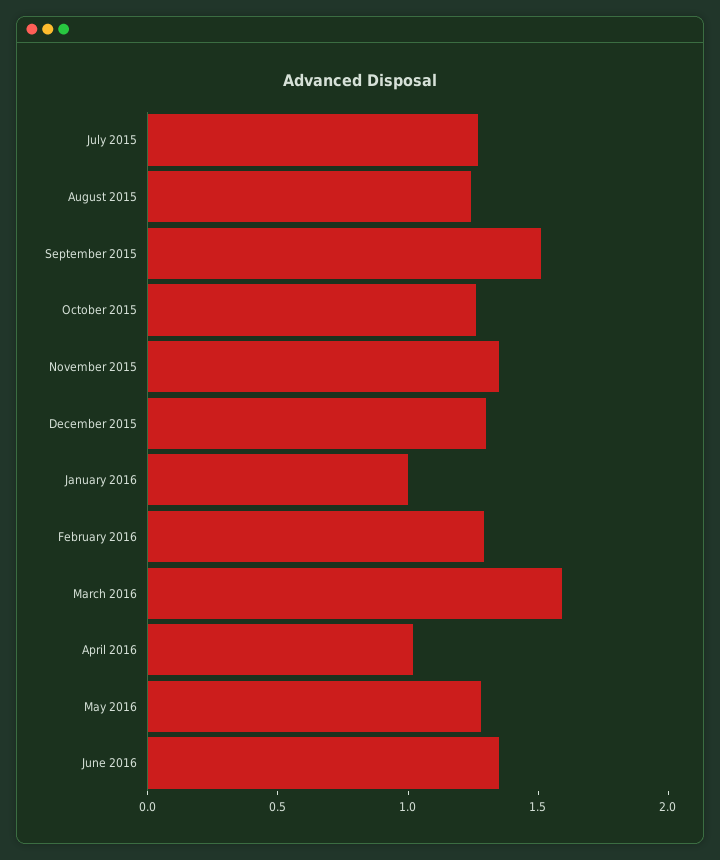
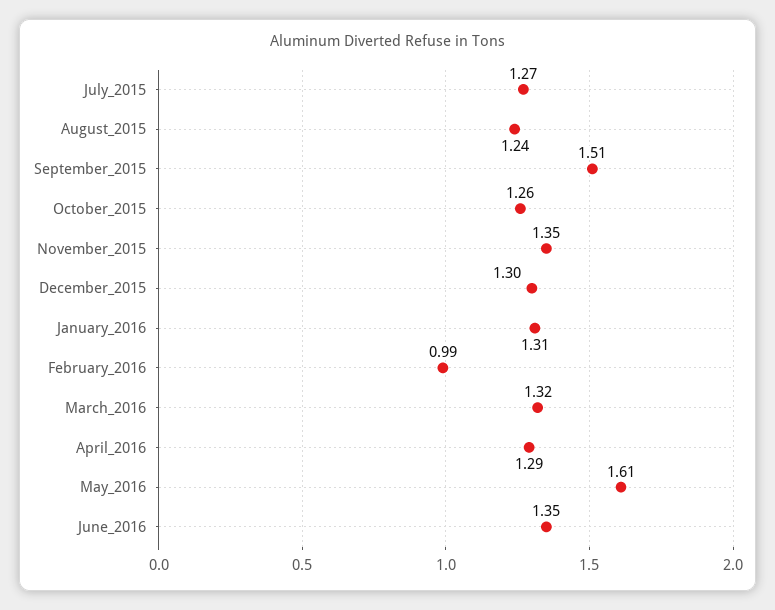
  {
    "July 2015": 1.27,
    "August 2015": 1.24,
    "September 2015": 1.51,
    "October 2015": 1.26,
    "November 2015": 1.35,
    "December 2015": 1.3,
-   "January 2016": 1,
+   "January 2016": 1.31,
-   "February 2016": 1.3,
+   "February 2016": 0.99,
-   "March 2016": 1.6,
+   "March 2016": 1.32,
-   "April 2016": 1,
+   "April 2016": 1.29,
-   "May 2016": 1.3,
+   "May 2016": 1.61,
    "June 2016": 1.35
  }

